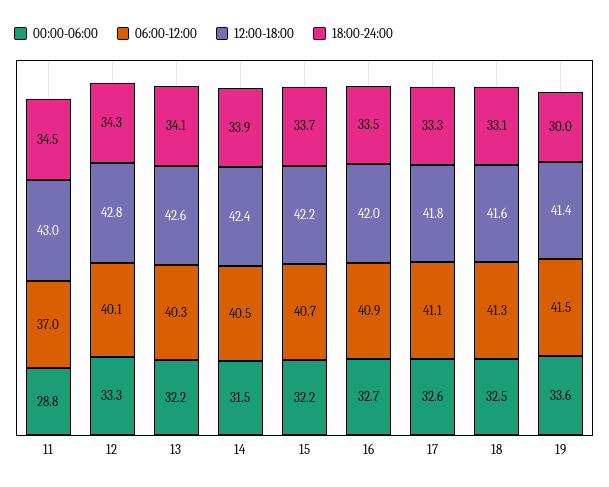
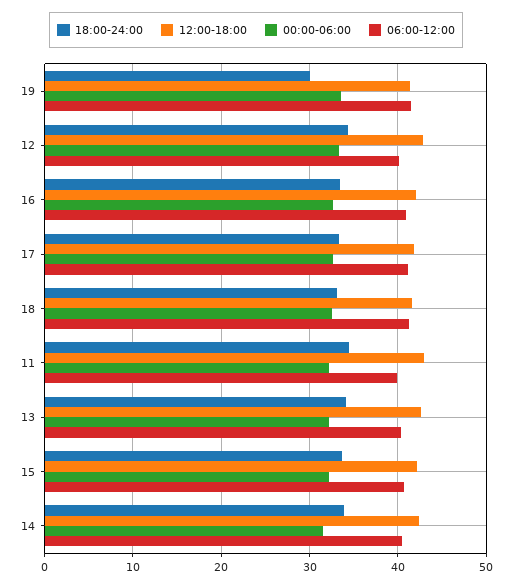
  {
    "00:00-06:00": {
-     "11": 28.8,
+     "11": 32,
      "12": 33.3,
      "13": 32.2,
      "14": 31.5,
      "15": 32.2,
      "16": 32.7,
      "17": 32.6,
      "18": 32.5,
      "19": 33.6
    },
    "06:00-12:00": {
-     "11": 37,
+     "11": 40,
      "12": 40.1,
      "13": 40.3,
      "14": 40.5,
      "15": 40.7,
      "16": 40.9,
      "17": 41.1,
      "18": 41.3,
      "19": 41.5
    },
    "12:00-18:00": {
      "11": 43,
      "12": 42.8,
      "13": 42.6,
      "14": 42.4,
      "15": 42.2,
      "16": 42,
      "17": 41.8,
      "18": 41.6,
      "19": 41.4
    },
    "18:00-24:00": {
      "11": 34.5,
      "12": 34.3,
      "13": 34.1,
      "14": 33.9,
      "15": 33.7,
      "16": 33.5,
      "17": 33.3,
      "18": 33.1,
      "19": 30
    }
  }

